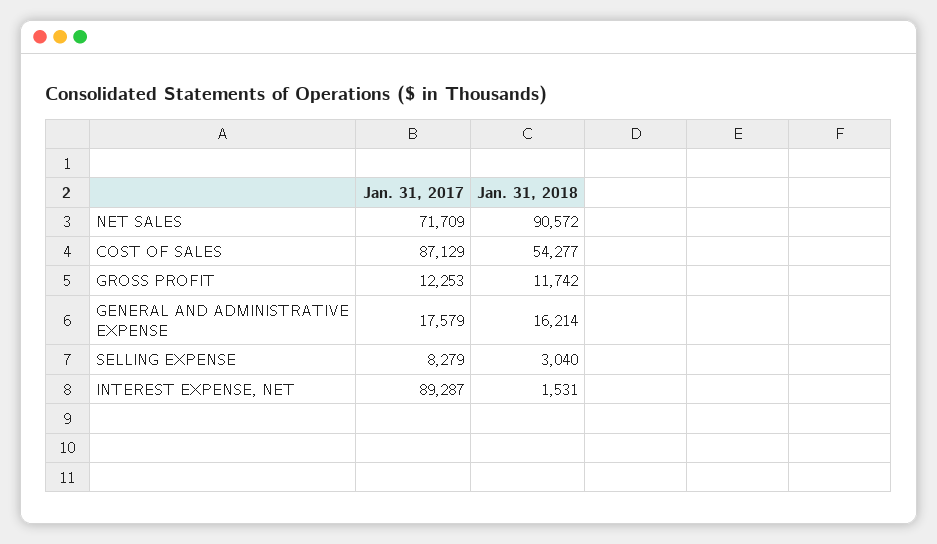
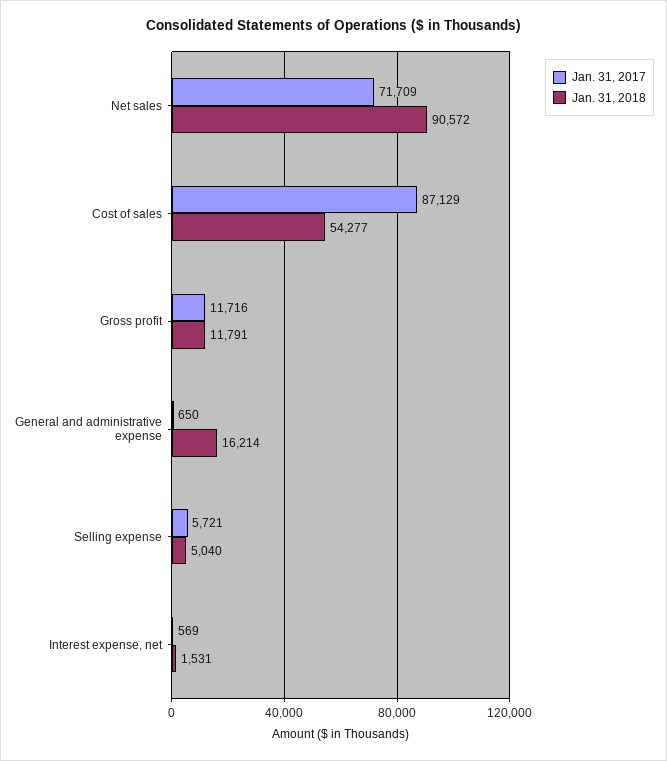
  {
    "Jan. 31, 2017": {
      "NET SALES": 71709,
      "COST OF SALES": 87129,
-     "GROSS PROFIT": 12253,
+     "GROSS PROFIT": 11716,
-     "GENERAL AND ADMINISTRATIVE EXPENSE": 17579,
+     "GENERAL AND ADMINISTRATIVE EXPENSE": 650,
-     "SELLING EXPENSE": 8279,
+     "SELLING EXPENSE": 5721,
-     "INTEREST EXPENSE, NET": 89287
+     "INTEREST EXPENSE, NET": 569
    },
    "Jan. 31, 2018": {
      "NET SALES": 90572,
      "COST OF SALES": 54277,
-     "GROSS PROFIT": 11742,
+     "GROSS PROFIT": 11791,
      "GENERAL AND ADMINISTRATIVE EXPENSE": 16214,
-     "SELLING EXPENSE": 3040,
+     "SELLING EXPENSE": 5040,
      "INTEREST EXPENSE, NET": 1531
    }
  }

